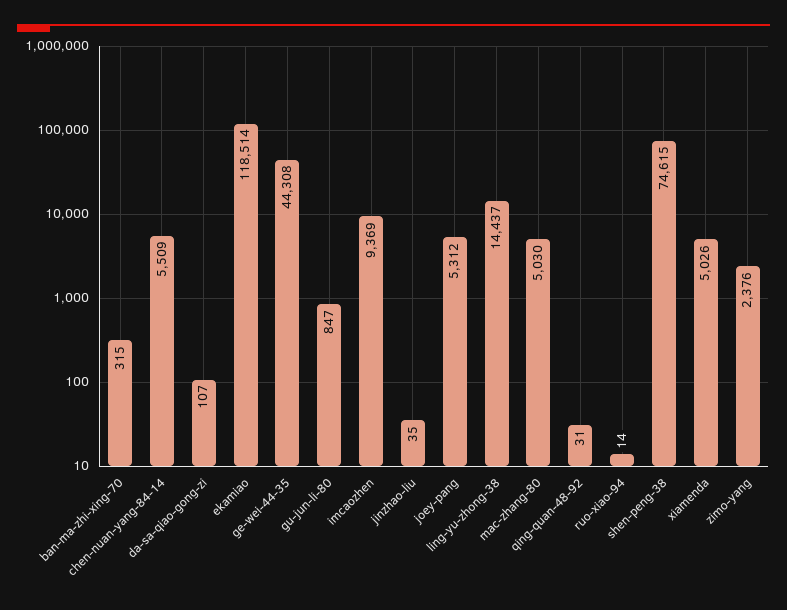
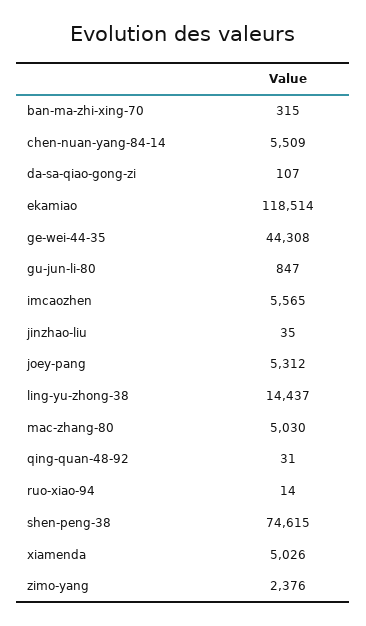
  {
    "ban-ma-zhi-xing-70": 315,
    "chen-nuan-yang-84-14": 5509,
    "da-sa-qiao-gong-zi": 107,
    "ekamiao": 118514,
    "ge-wei-44-35": 44308,
    "gu-jun-li-80": 847,
-   "imcaozhen": 9369,
+   "imcaozhen": 5565,
    "jinzhao-liu": 35,
    "joey-pang": 5312,
    "ling-yu-zhong-38": 14437,
    "mac-zhang-80": 5030,
    "qing-quan-48-92": 31,
    "ruo-xiao-94": 14,
    "shen-peng-38": 74615,
    "xiamenda": 5026,
    "zimo-yang": 2376
  }

